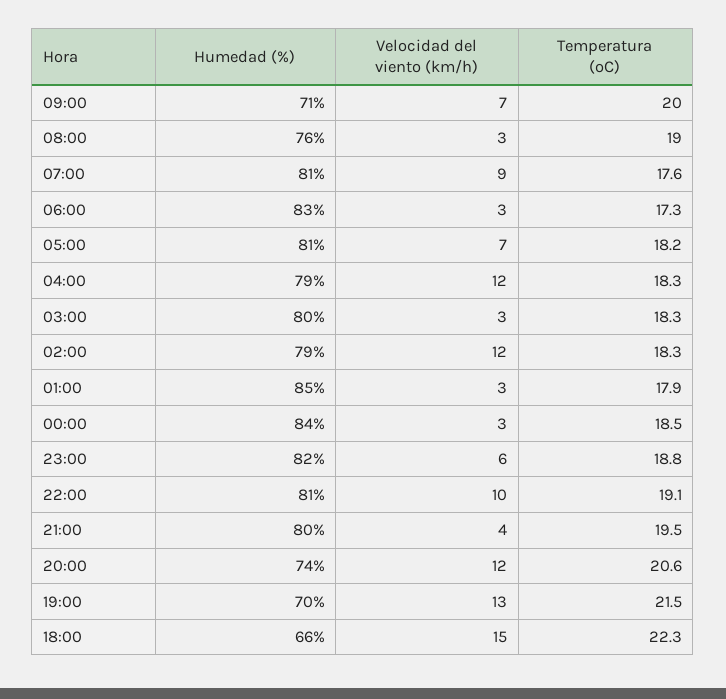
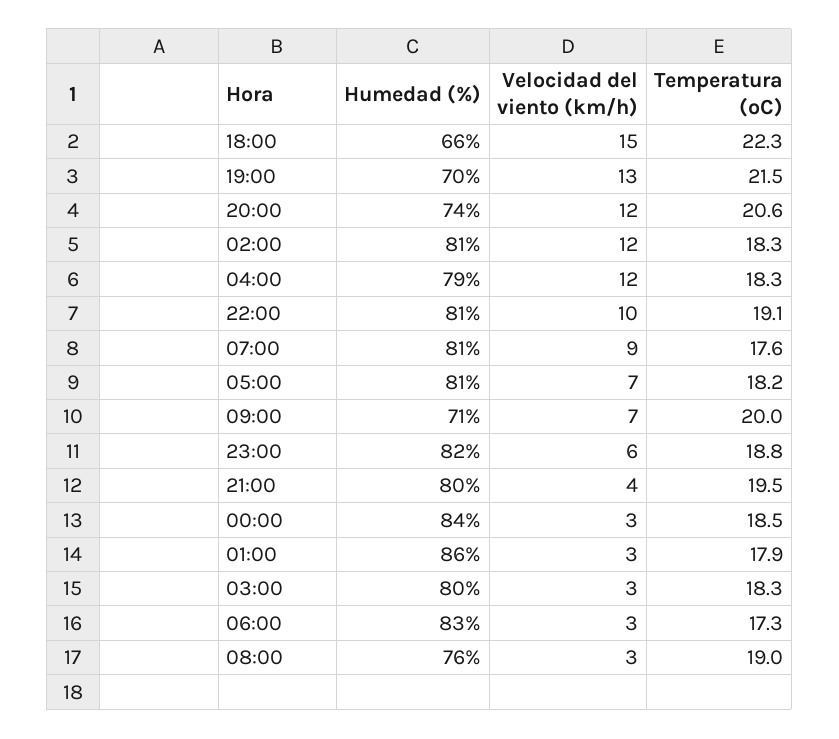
  {
    "Humedad (%)": {
      "09:00": 71,
      "08:00": 76,
      "07:00": 81,
      "06:00": 83,
      "05:00": 81,
      "04:00": 79,
      "03:00": 80,
-     "02:00": 79,
+     "02:00": 81,
-     "01:00": 85,
+     "01:00": 86,
      "00:00": 84,
      "23:00": 82,
      "22:00": 81,
      "21:00": 80,
      "20:00": 74,
      "19:00": 70,
      "18:00": 66
    },
    "Velocidad del viento (km/h)": {
      "09:00": 7,
      "08:00": 3,
      "07:00": 9,
      "06:00": 3,
      "05:00": 7,
      "04:00": 12,
      "03:00": 3,
      "02:00": 12,
      "01:00": 3,
      "00:00": 3,
      "23:00": 6,
      "22:00": 10,
      "21:00": 4,
      "20:00": 12,
      "19:00": 13,
      "18:00": 15
    },
    "Temperatura (ºC)": {
      "09:00": 20,
      "08:00": 19,
      "07:00": 17.6,
      "06:00": 17.3,
      "05:00": 18.2,
      "04:00": 18.3,
      "03:00": 18.3,
      "02:00": 18.3,
      "01:00": 17.9,
      "00:00": 18.5,
      "23:00": 18.8,
      "22:00": 19.1,
      "21:00": 19.5,
      "20:00": 20.6,
      "19:00": 21.5,
      "18:00": 22.3
    }
  }

